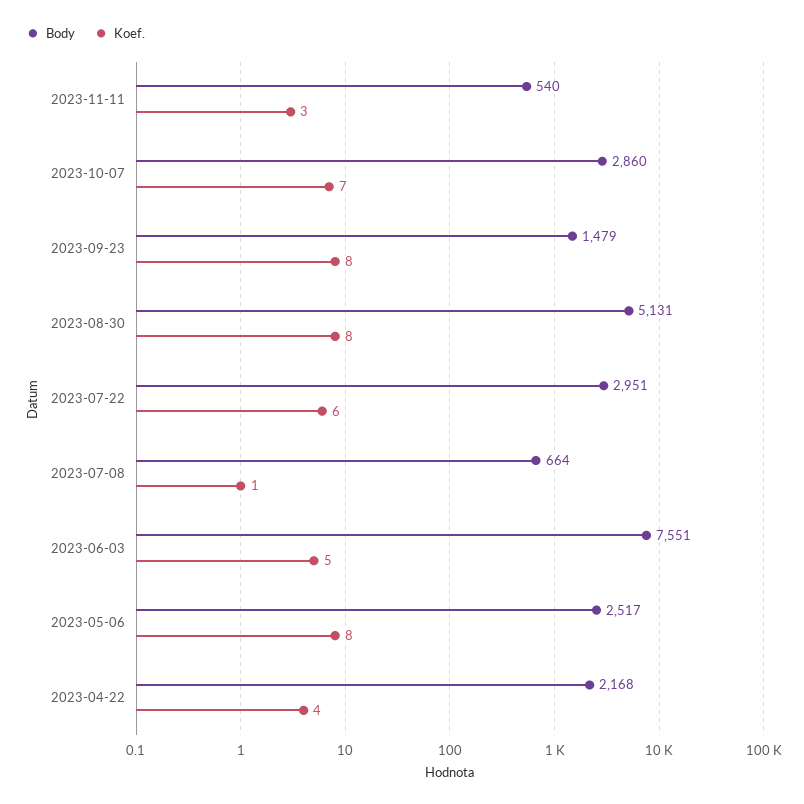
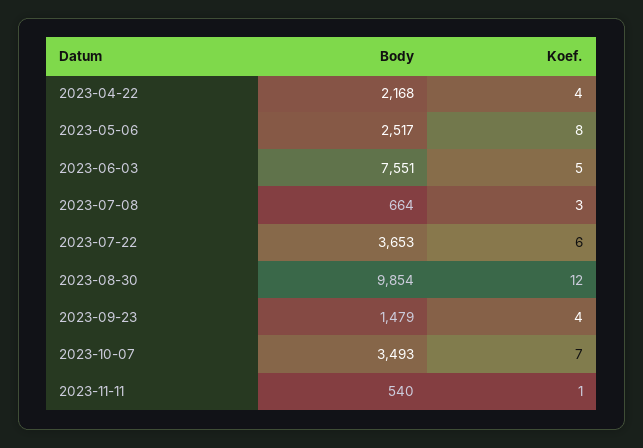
  {
    "Body": {
      "2023-11-11": 540,
-     "2023-10-07": 2860,
+     "2023-10-07": 3493,
      "2023-09-23": 1479,
-     "2023-08-30": 5131,
+     "2023-08-30": 9854,
-     "2023-07-22": 2951,
+     "2023-07-22": 3653,
      "2023-07-08": 664,
      "2023-06-03": 7551,
      "2023-05-06": 2517,
      "2023-04-22": 2168
    },
    "Koef.": {
-     "2023-11-11": 3,
+     "2023-11-11": 1,
      "2023-10-07": 7,
-     "2023-09-23": 8,
+     "2023-09-23": 4,
-     "2023-08-30": 8,
+     "2023-08-30": 12,
      "2023-07-22": 6,
-     "2023-07-08": 1,
+     "2023-07-08": 3,
      "2023-06-03": 5,
      "2023-05-06": 8,
      "2023-04-22": 4
    }
  }

